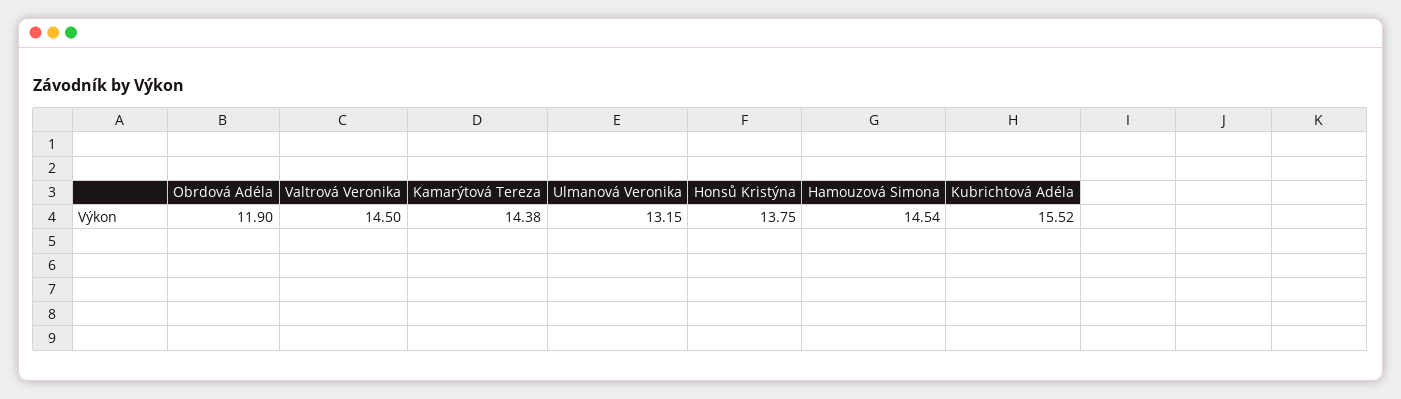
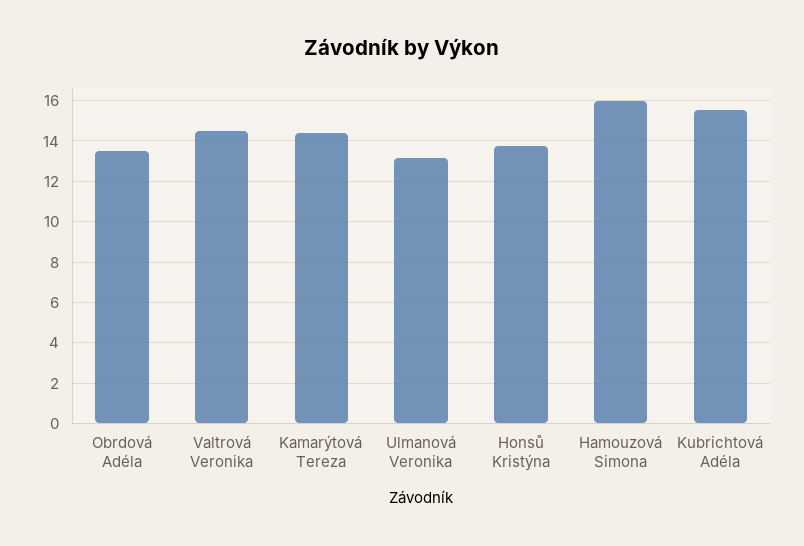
  {
-   "Obrdová Adéla": 11.9,
+   "Obrdová Adéla": 13.5,
    "Valtrová Veronika": 14.5,
    "Kamarýtová Tereza": 14.38,
    "Ulmanová Veronika": 13.15,
    "Honsů Kristýna": 13.75,
-   "Hamouzová Simona": 14.54,
+   "Hamouzová Simona": 16,
    "Kubrichtová Adéla": 15.52
  }

